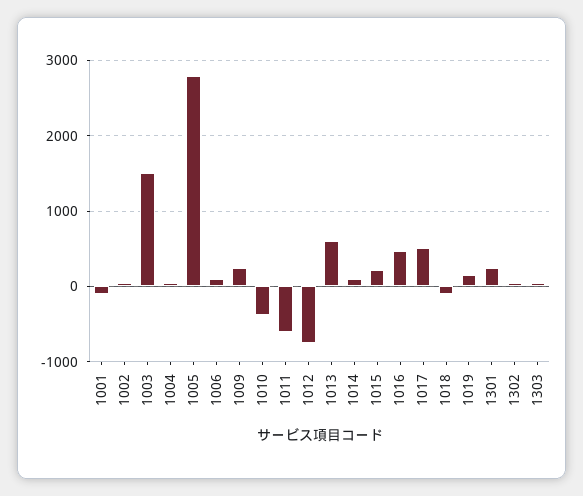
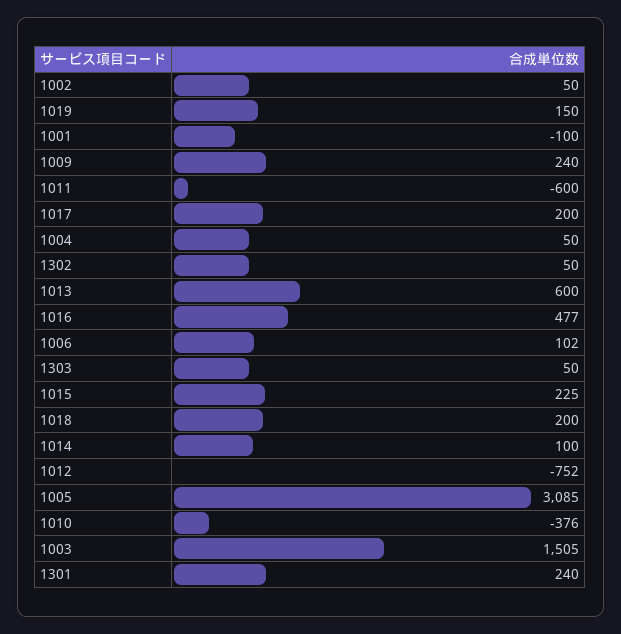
  {
    "1001": -100,
    "1002": 50,
    "1003": 1505,
    "1004": 50,
-   "1005": 2800,
+   "1005": 3085,
    "1006": 102,
    "1009": 240,
    "1010": -376,
    "1011": -600,
    "1012": -752,
    "1013": 600,
    "1014": 100,
    "1015": 225,
    "1016": 477,
-   "1017": 500,
+   "1017": 200,
-   "1018": -100,
+   "1018": 200,
    "1019": 150,
    "1301": 240,
    "1302": 50,
    "1303": 50
  }

